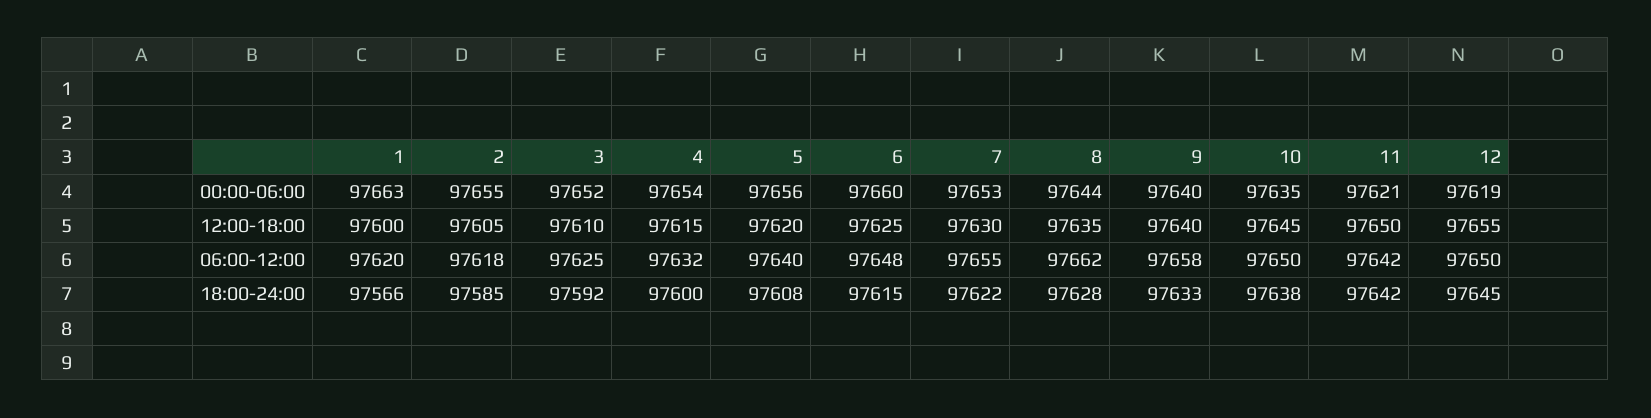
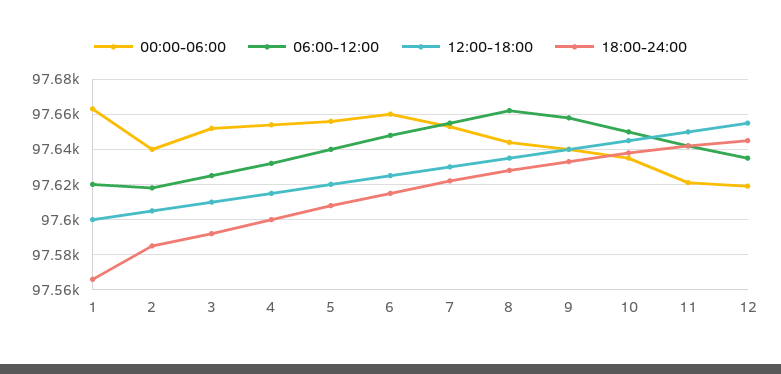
  {
    "00:00-06:00": {
      "1": 97663,
-     "2": 97655,
+     "2": 97640,
      "3": 97652,
      "4": 97654,
      "5": 97656,
      "6": 97660,
      "7": 97653,
      "8": 97644,
      "9": 97640,
      "10": 97635,
      "11": 97621,
      "12": 97619
    },
    "12:00-18:00": {
      "1": 97600,
      "2": 97605,
      "3": 97610,
      "4": 97615,
      "5": 97620,
      "6": 97625,
      "7": 97630,
      "8": 97635,
      "9": 97640,
      "10": 97645,
      "11": 97650,
      "12": 97655
    },
    "06:00-12:00": {
      "1": 97620,
      "2": 97618,
      "3": 97625,
      "4": 97632,
      "5": 97640,
      "6": 97648,
      "7": 97655,
      "8": 97662,
      "9": 97658,
      "10": 97650,
      "11": 97642,
-     "12": 97650
+     "12": 97635
    },
    "18:00-24:00": {
      "1": 97566,
      "2": 97585,
      "3": 97592,
      "4": 97600,
      "5": 97608,
      "6": 97615,
      "7": 97622,
      "8": 97628,
      "9": 97633,
      "10": 97638,
      "11": 97642,
      "12": 97645
    }
  }

